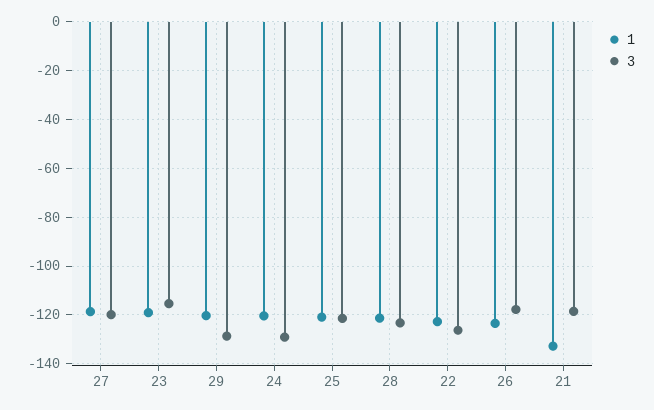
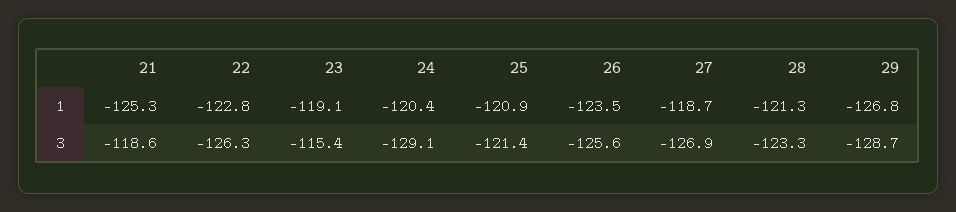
  {
    "1": {
      "27": -118.7,
      "23": -119.1,
-     "29": -120,
+     "29": -126.8,
      "24": -120.4,
      "25": -120.9,
      "28": -121.3,
      "22": -122.8,
      "26": -123.5,
-     "21": -132.5
+     "21": -125.3
    },
    "3": {
-     "27": -120,
+     "27": -126.9,
      "23": -115.4,
      "29": -128.7,
      "24": -129.1,
      "25": -121.4,
      "28": -123.3,
      "22": -126.3,
-     "26": -117.5,
+     "26": -125.6,
      "21": -118.6
    }
  }

